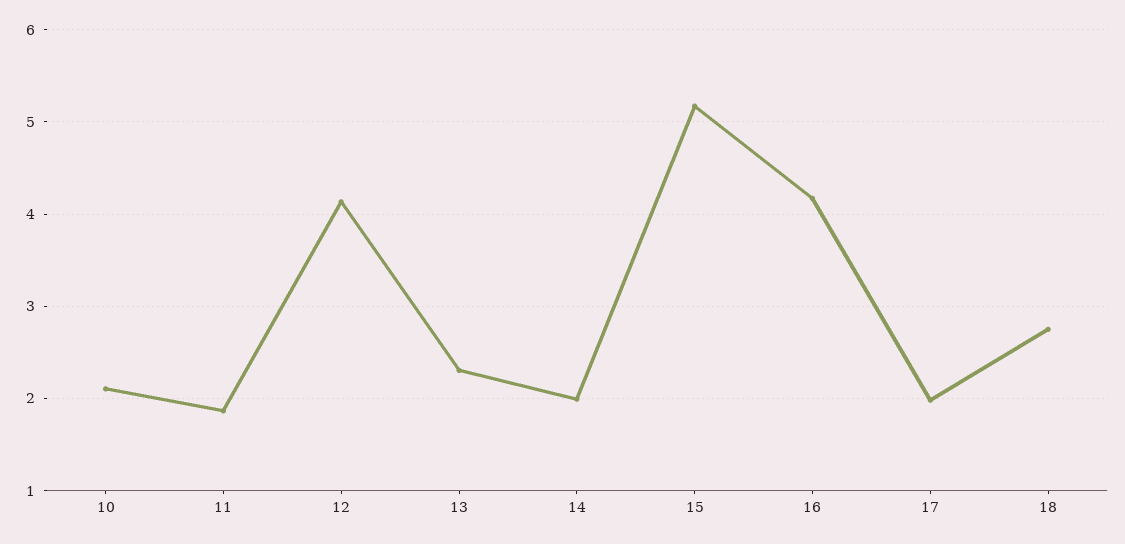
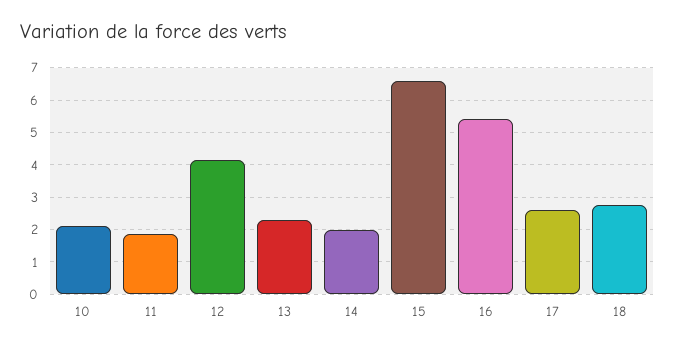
  {
    "10": 2.1,
    "11": 1.9,
    "12": 4.1,
    "13": 2.3,
    "14": 2,
-   "15": 5.2,
+   "15": 6.6,
-   "16": 4.2,
+   "16": 5.4,
-   "17": 2,
+   "17": 2.6,
    "18": 2.7
  }

